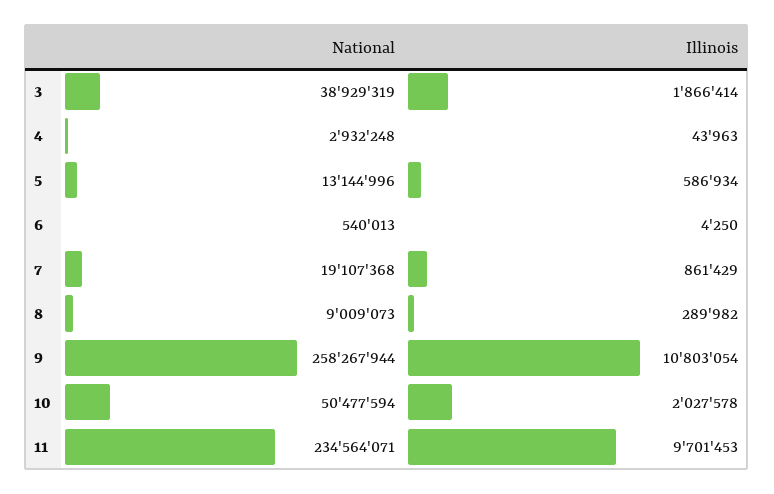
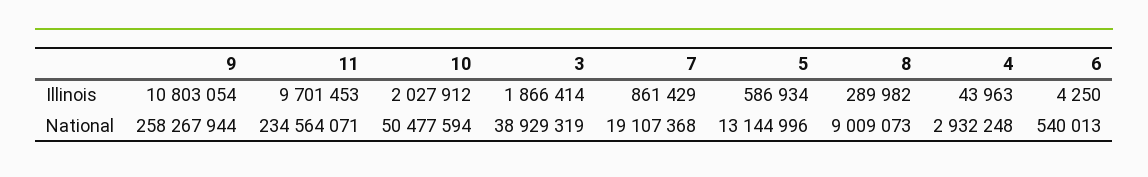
  {
    "National": {
      "3": 38929319,
      "4": 2932248,
      "5": 13144996,
      "6": 540013,
      "7": 19107368,
      "8": 9009073,
      "9": 258267944,
      "10": 50477594,
      "11": 234564071
    },
    "Illinois": {
      "3": 1866414,
      "4": 43963,
      "5": 586934,
      "6": 4250,
      "7": 861429,
      "8": 289982,
      "9": 10803054,
-     "10": 2027578,
+     "10": 2027912,
      "11": 9701453
    }
  }

